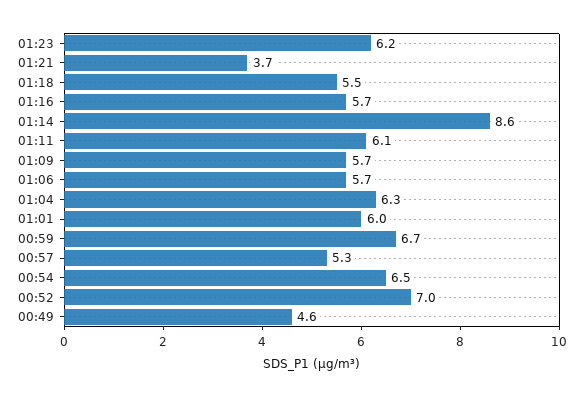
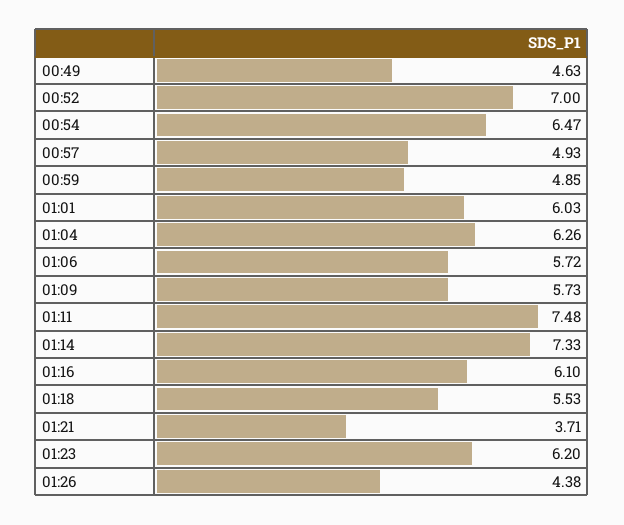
  {
    "01:23": 6.2,
    "01:21": 3.71,
    "01:18": 5.53,
-   "01:16": 5.7,
+   "01:16": 6.1,
-   "01:14": 8.6,
+   "01:14": 7.33,
-   "01:11": 6.1,
+   "01:11": 7.48,
    "01:09": 5.73,
    "01:06": 5.72,
    "01:04": 6.26,
    "01:01": 6.03,
-   "00:59": 6.7,
+   "00:59": 4.85,
-   "00:57": 5.3,
+   "00:57": 4.93,
    "00:54": 6.47,
    "00:52": 7,
-   "00:49": 4.63
+   "00:49": 4.63,
+   "01:26": 4.38
  }

